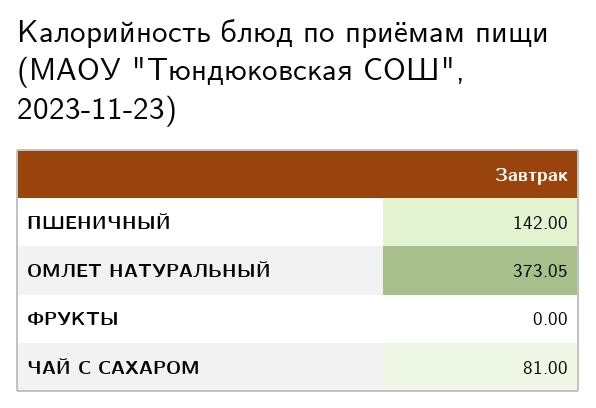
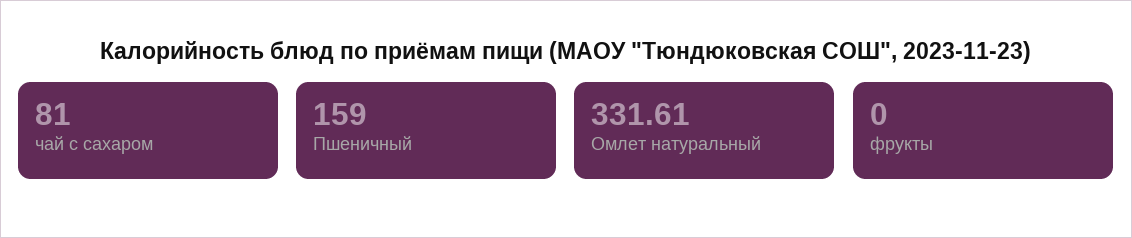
  {
-   "ПШЕНИЧНЫЙ": 142,
+   "ПШЕНИЧНЫЙ": 159,
-   "ОМЛЕТ НАТУРАЛЬНЫЙ": 373.05,
+   "ОМЛЕТ НАТУРАЛЬНЫЙ": 331.61,
    "ФРУКТЫ": 0,
    "ЧАЙ С САХАРОМ": 81
  }

